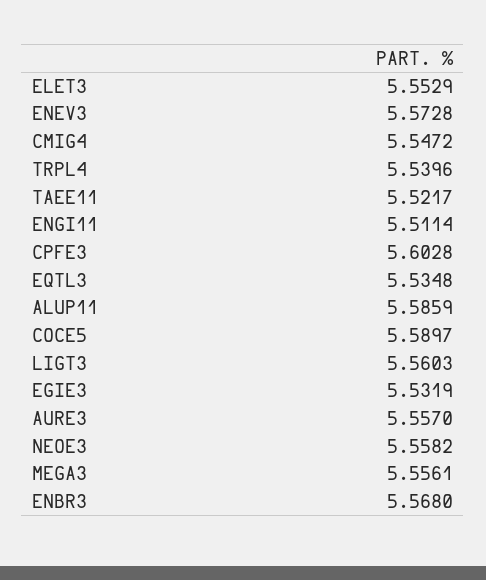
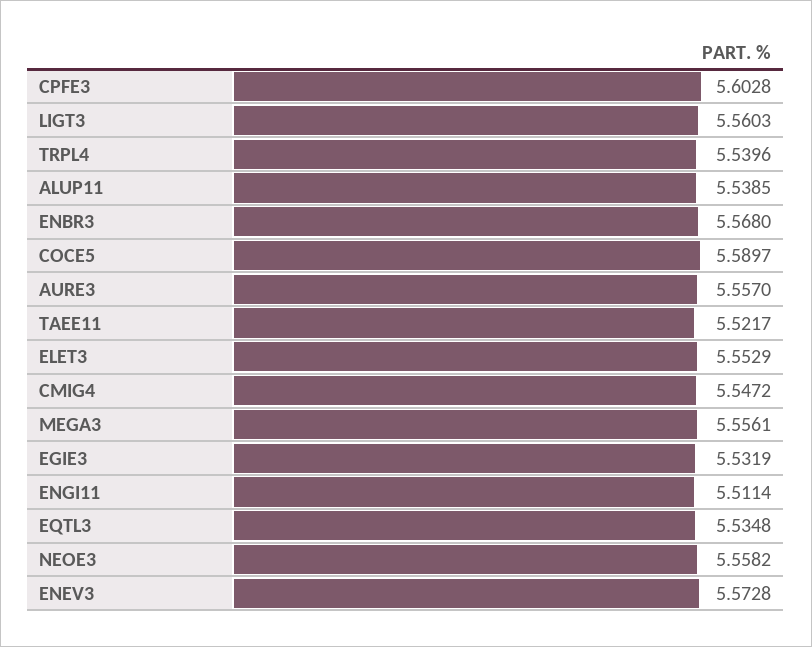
  {
    "ELET3": 5.5529,
    "ENEV3": 5.5728,
    "CMIG4": 5.5472,
    "TRPL4": 5.5396,
    "TAEE11": 5.5217,
    "ENGI11": 5.5114,
    "CPFE3": 5.6028,
    "EQTL3": 5.5348,
-   "ALUP11": 5.5859,
+   "ALUP11": 5.5385,
    "COCE5": 5.5897,
    "LIGT3": 5.5603,
    "EGIE3": 5.5319,
    "AURE3": 5.557,
    "NEOE3": 5.5582,
    "MEGA3": 5.5561,
    "ENBR3": 5.568
  }

